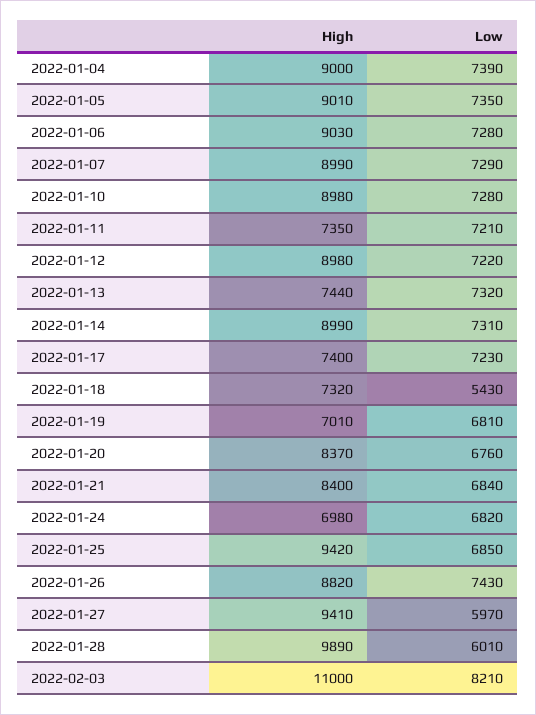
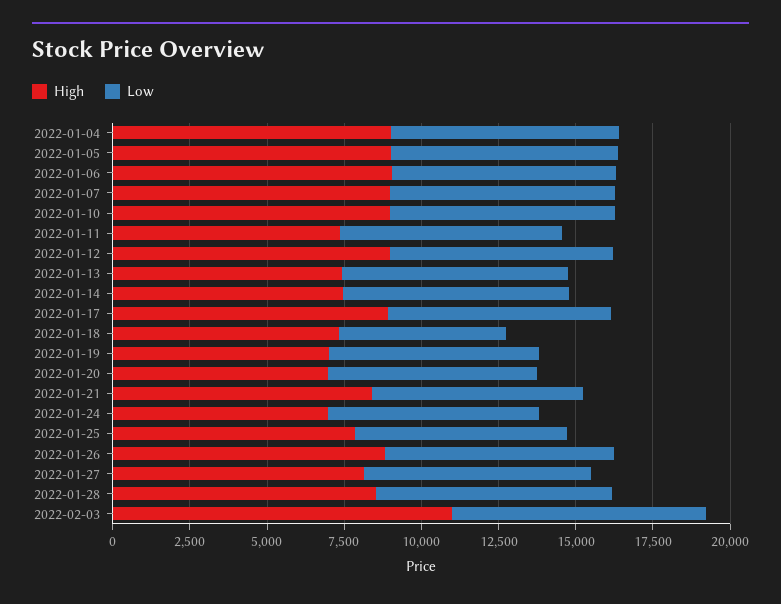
  {
    "High": {
      "2022-01-04": 9000,
      "2022-01-05": 9010,
      "2022-01-06": 9030,
      "2022-01-07": 8990,
      "2022-01-10": 8980,
      "2022-01-11": 7350,
      "2022-01-12": 8980,
      "2022-01-13": 7440,
-     "2022-01-14": 8990,
+     "2022-01-14": 7500,
-     "2022-01-17": 7400,
+     "2022-01-17": 9000,
      "2022-01-18": 7320,
      "2022-01-19": 7010,
-     "2022-01-20": 8370,
+     "2022-01-20": 7000,
      "2022-01-21": 8400,
      "2022-01-24": 6980,
-     "2022-01-25": 9420,
+     "2022-01-25": 8000,
      "2022-01-26": 8820,
-     "2022-01-27": 9410,
+     "2022-01-27": 8000,
-     "2022-01-28": 9890,
+     "2022-01-28": 8500,
      "2022-02-03": 11000
    },
    "Low": {
      "2022-01-04": 7390,
      "2022-01-05": 7350,
      "2022-01-06": 7280,
      "2022-01-07": 7290,
      "2022-01-10": 7280,
      "2022-01-11": 7210,
      "2022-01-12": 7220,
      "2022-01-13": 7320,
      "2022-01-14": 7310,
      "2022-01-17": 7230,
      "2022-01-18": 5430,
      "2022-01-19": 6810,
      "2022-01-20": 6760,
      "2022-01-21": 6840,
      "2022-01-24": 6820,
      "2022-01-25": 6850,
      "2022-01-26": 7430,
-     "2022-01-27": 5970,
+     "2022-01-27": 7500,
-     "2022-01-28": 6010,
+     "2022-01-28": 7500,
      "2022-02-03": 8210
    }
  }

